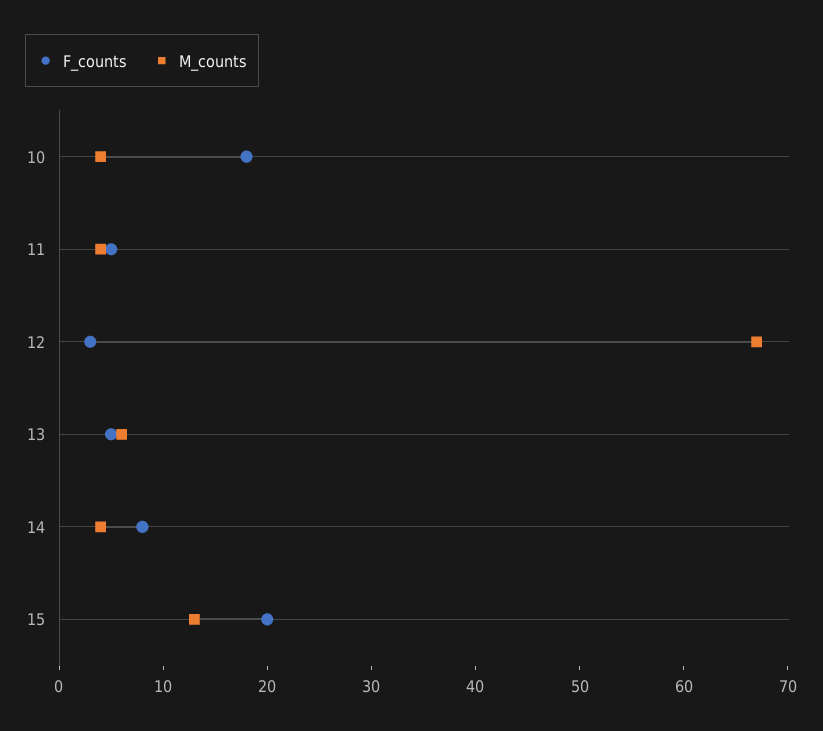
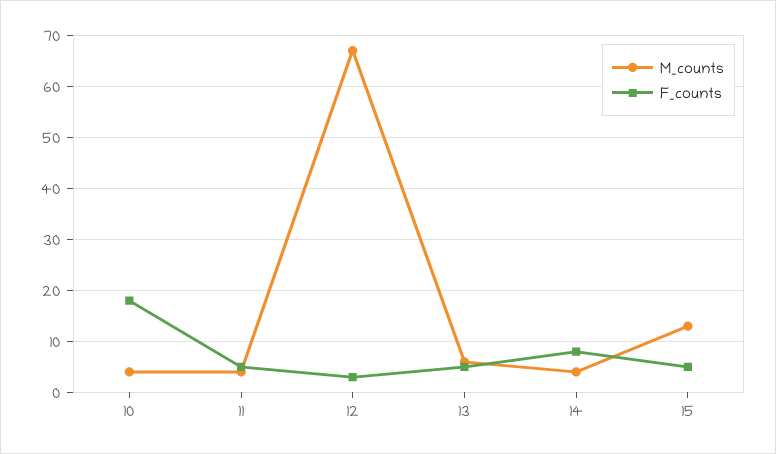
  {
    "F_counts": {
      "10": 18,
      "11": 5,
      "12": 3,
      "13": 5,
      "14": 8,
-     "15": 20
+     "15": 5
    },
    "M_counts": {
      "10": 4,
      "11": 4,
      "12": 67,
      "13": 6,
      "14": 4,
      "15": 13
    }
  }

